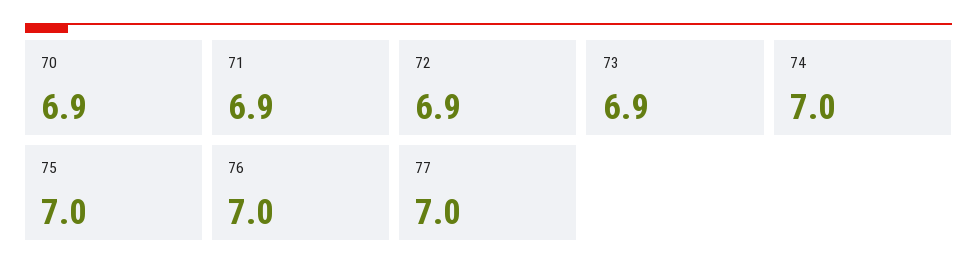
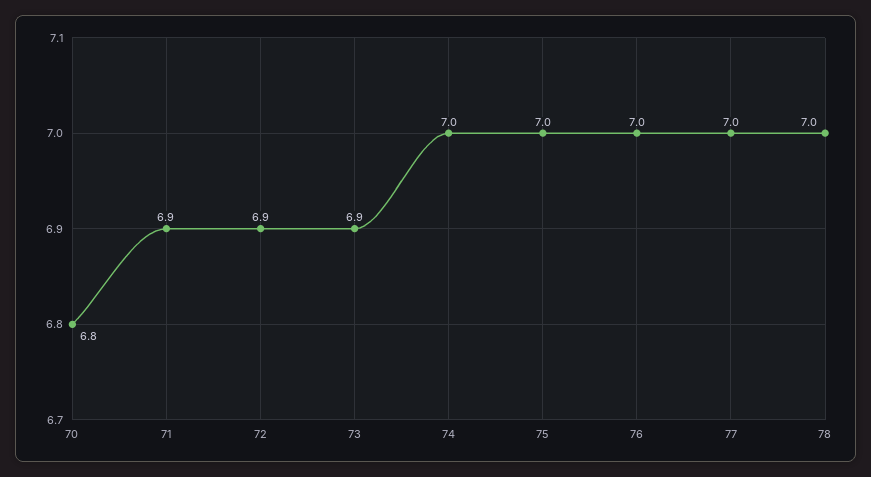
  {
-   "70": 6.9,
+   "70": 6.8,
    "71": 6.9,
    "72": 6.9,
    "73": 6.9,
    "74": 7,
    "75": 7,
    "76": 7,
-   "77": 7
+   "77": 7,
+   "78": 7
  }

